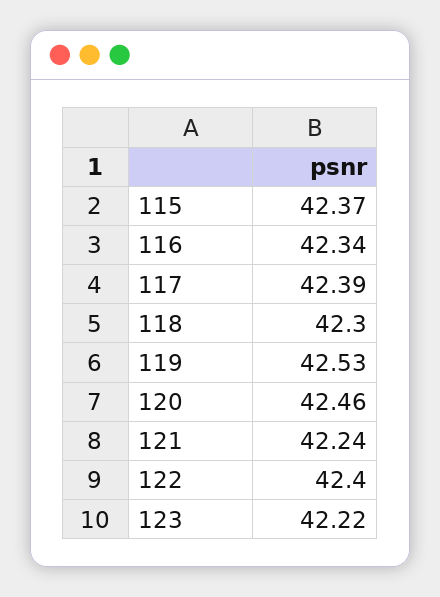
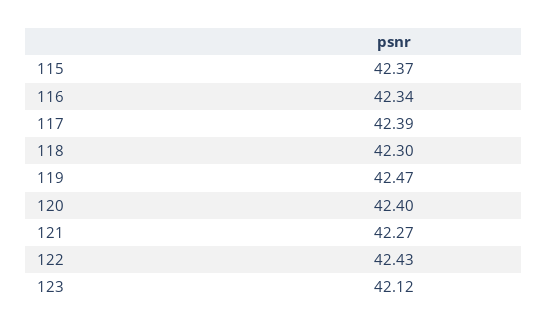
  {
    "115": 42.37,
    "116": 42.34,
    "117": 42.39,
    "118": 42.3,
-   "119": 42.53,
+   "119": 42.47,
-   "120": 42.46,
+   "120": 42.4,
-   "121": 42.24,
+   "121": 42.27,
-   "122": 42.4,
+   "122": 42.43,
-   "123": 42.22
+   "123": 42.12
  }

